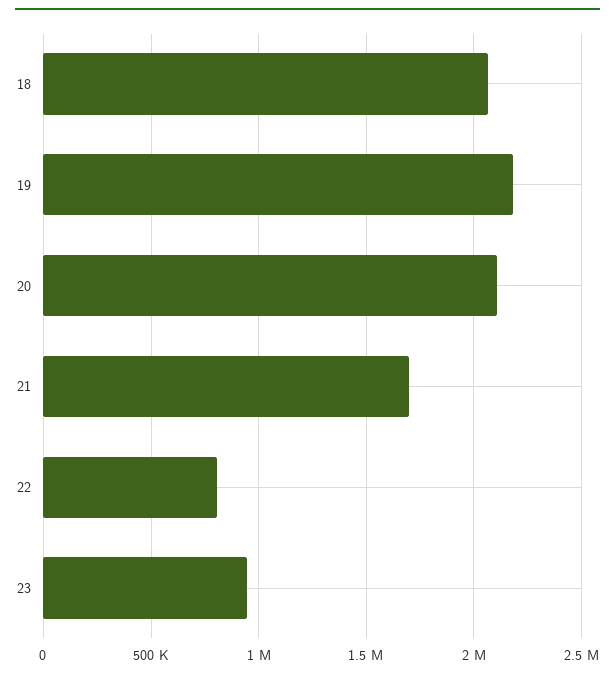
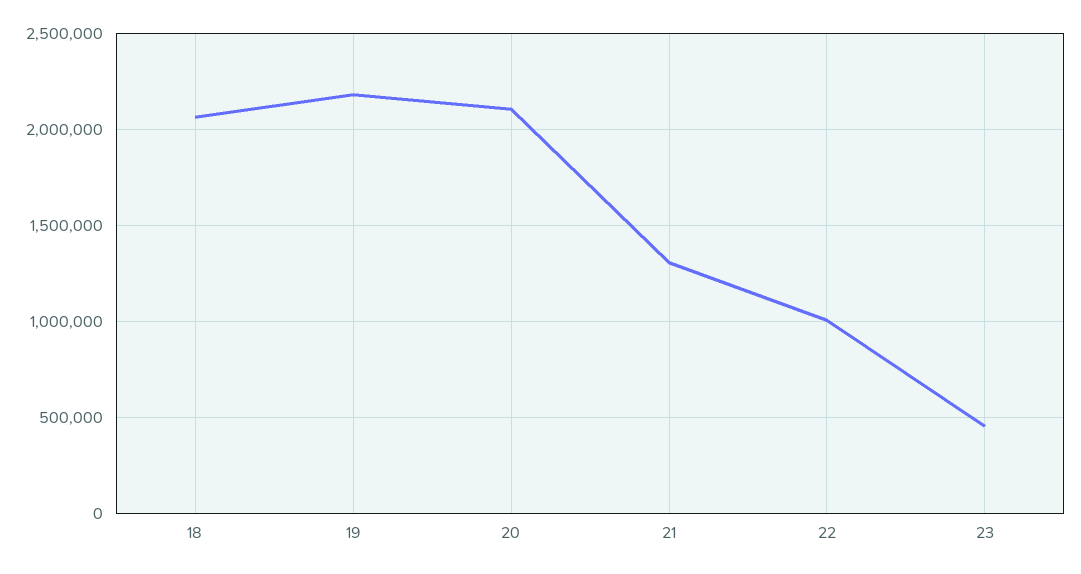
  {
    "18": 2050000,
    "19": 2200000,
    "20": 2100000,
-   "21": 1700000,
+   "21": 1300000,
-   "22": 800000,
+   "22": 1000000,
-   "23": 950000
+   "23": 450000
  }

